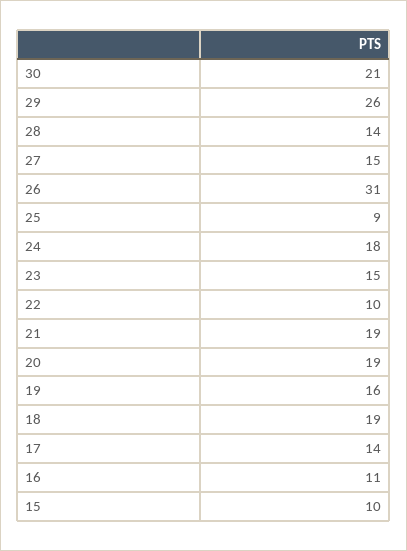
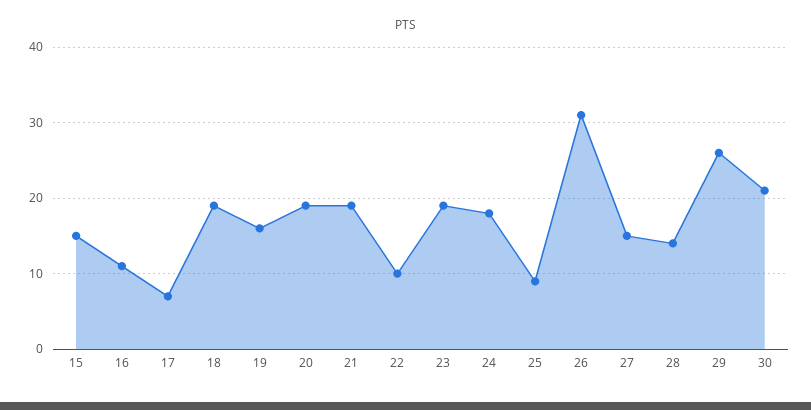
  {
    "30": 21,
    "29": 26,
    "28": 14,
    "27": 15,
    "26": 31,
    "25": 9,
    "24": 18,
-   "23": 15,
+   "23": 19,
    "22": 10,
    "21": 19,
    "20": 19,
    "19": 16,
    "18": 19,
-   "17": 14,
+   "17": 7,
    "16": 11,
-   "15": 10
+   "15": 15
  }

